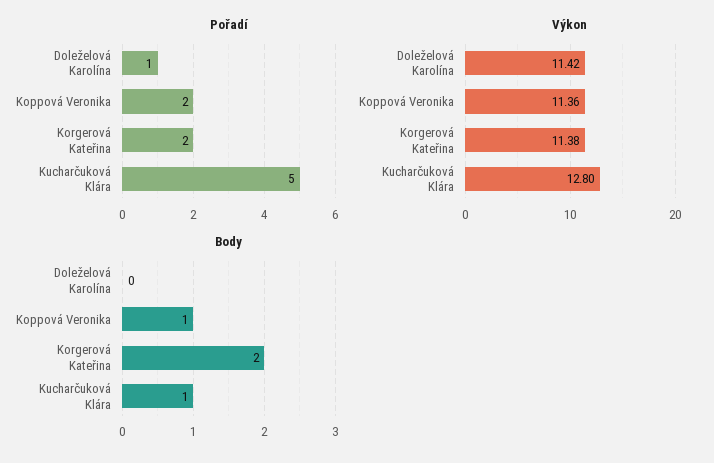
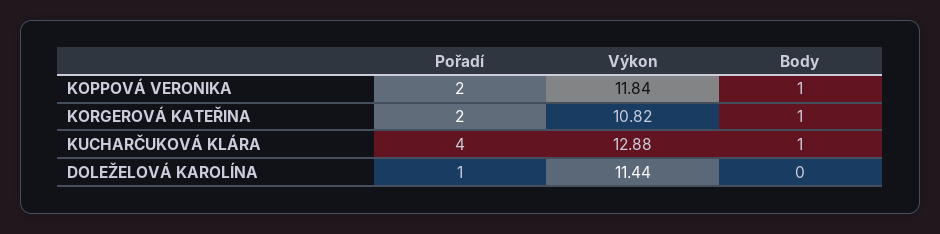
  {
    "Pořadí": {
      "Doleželová Karolína": 1,
      "Koppová Veronika": 2,
      "Korgerová Kateřina": 2,
-     "Kucharčuková Klára": 5
+     "Kucharčuková Klára": 4
    },
    "Výkon": {
-     "Doleželová Karolína": 11.42,
+     "Doleželová Karolína": 11.44,
-     "Koppová Veronika": 11.36,
+     "Koppová Veronika": 11.84,
-     "Korgerová Kateřina": 11.38,
+     "Korgerová Kateřina": 10.82,
-     "Kucharčuková Klára": 12.8
+     "Kucharčuková Klára": 12.88
    },
    "Body": {
      "Doleželová Karolína": 0,
      "Koppová Veronika": 1,
-     "Korgerová Kateřina": 2,
+     "Korgerová Kateřina": 1,
      "Kucharčuková Klára": 1
    }
  }

